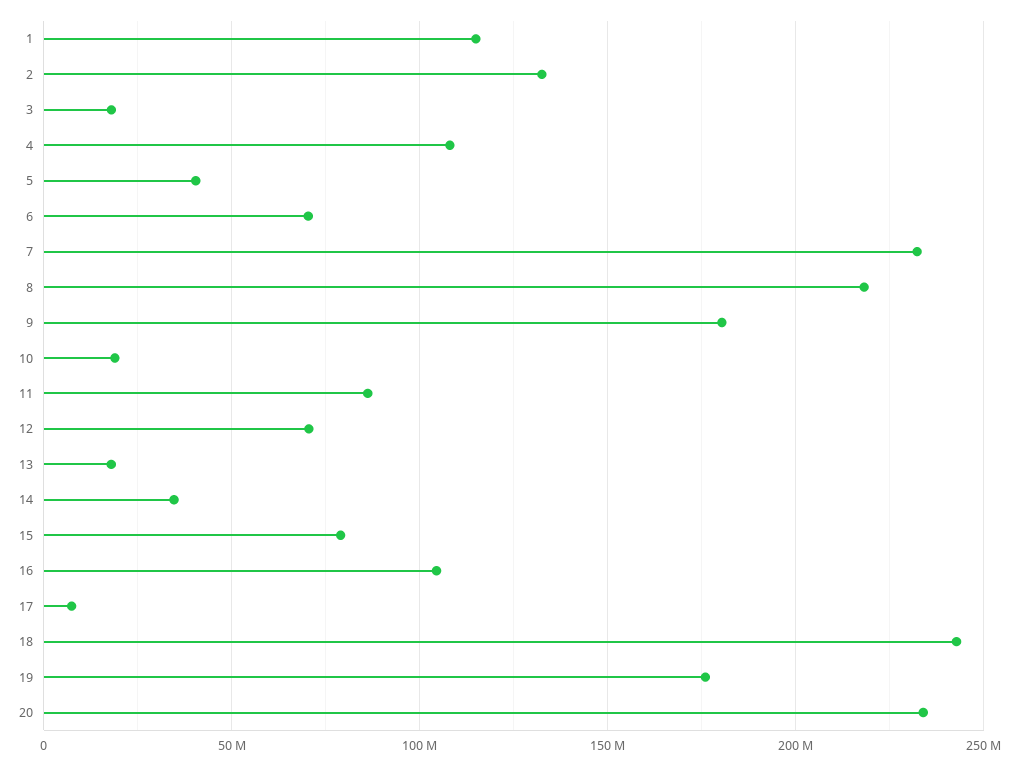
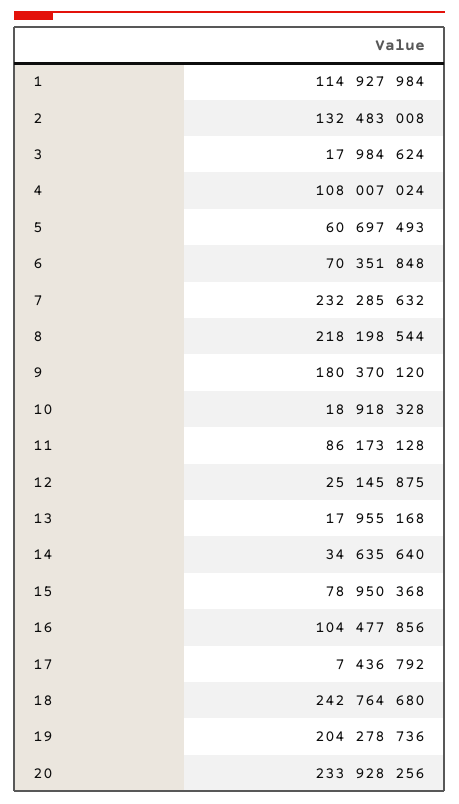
  {
    "1": 114927984,
    "2": 132483008,
    "3": 17984624,
    "4": 108007024,
-   "5": 40000000,
+   "5": 60697493,
    "6": 70351848,
    "7": 232285632,
    "8": 218198544,
    "9": 180370120,
    "10": 18918328,
    "11": 86173128,
-   "12": 70000000,
+   "12": 25145875,
    "13": 17955168,
    "14": 34635640,
    "15": 78950368,
    "16": 104477856,
    "17": 7436792,
    "18": 242764680,
-   "19": 175000000,
+   "19": 204278736,
    "20": 233928256
  }

